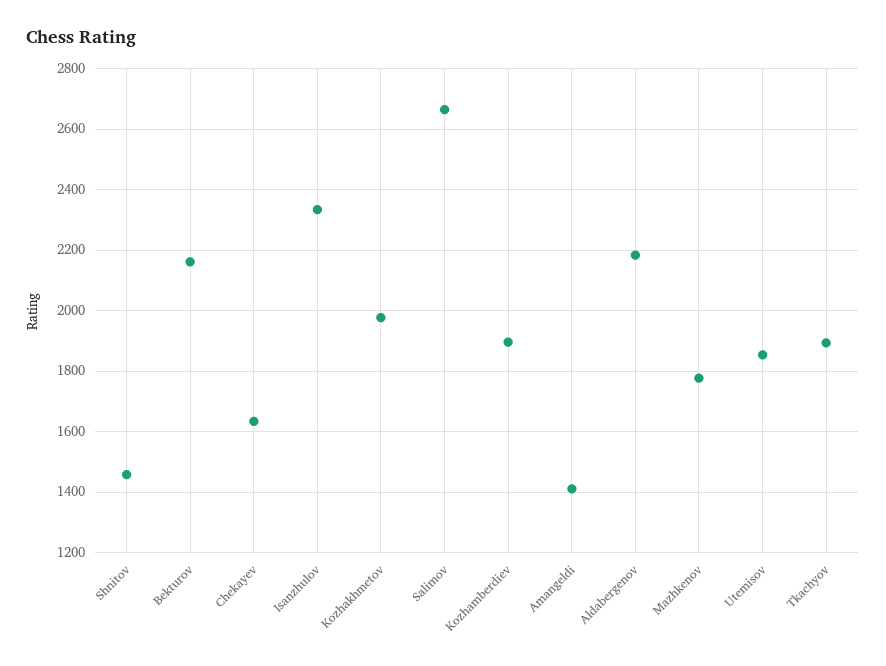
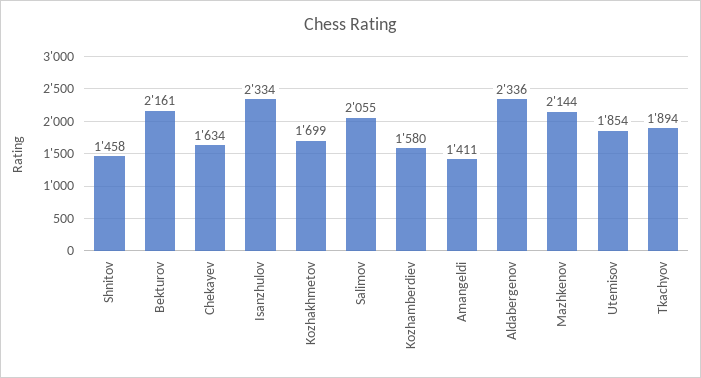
  {
    "Shnitov": 1458,
    "Bekturov": 2161,
    "Chekayev": 1634,
    "Isanzhulov": 2334,
-   "Kozhakhmetov": 1980,
+   "Kozhakhmetov": 1699,
-   "Salimov": 2660,
+   "Salimov": 2055,
-   "Kozhamberdiev": 1900,
+   "Kozhamberdiev": 1580,
    "Amangeldi": 1411,
-   "Aldabergenov": 2180,
+   "Aldabergenov": 2336,
-   "Mazhkenov": 1780,
+   "Mazhkenov": 2144,
    "Utemisov": 1854,
    "Tkachyov": 1894
  }

